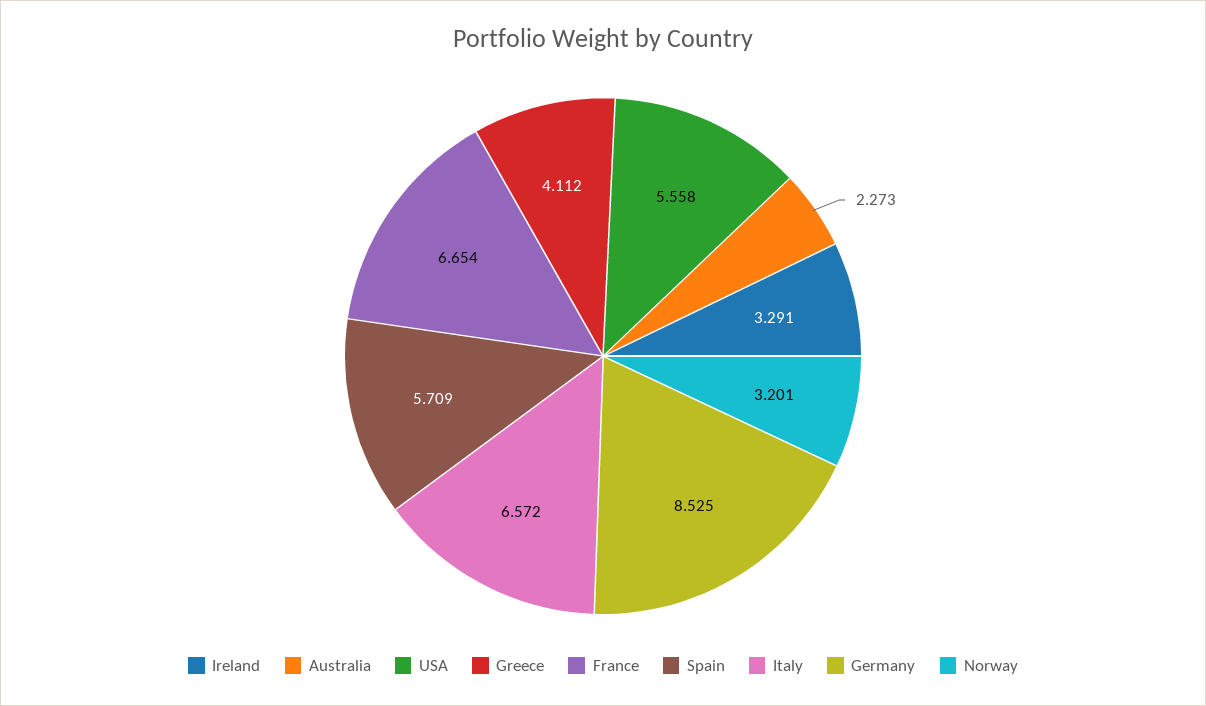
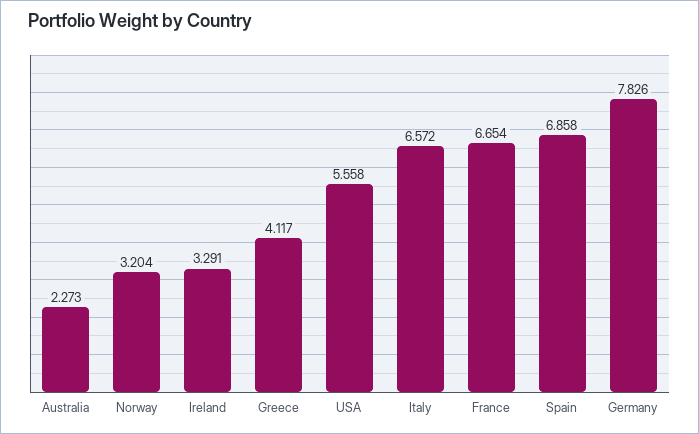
  {
    "Ireland": 3.291,
    "Australia": 2.273,
    "USA": 5.558,
-   "Greece": 4.112,
+   "Greece": 4.117,
    "France": 6.654,
-   "Spain": 5.709,
+   "Spain": 6.858,
    "Italy": 6.572,
-   "Germany": 8.525,
+   "Germany": 7.826,
-   "Norway": 3.201
+   "Norway": 3.204
  }

